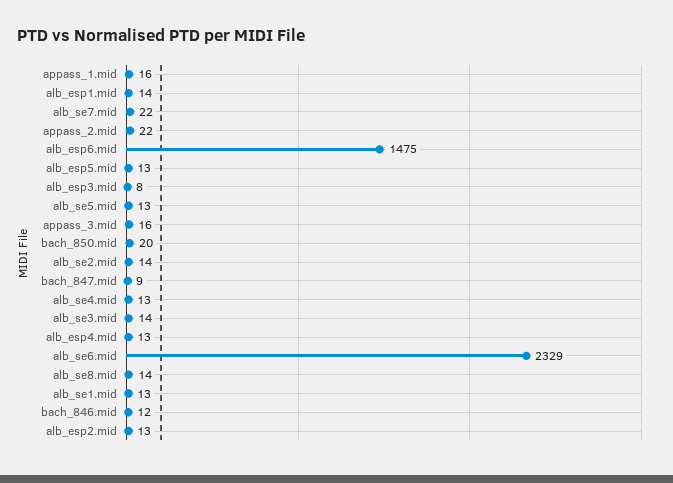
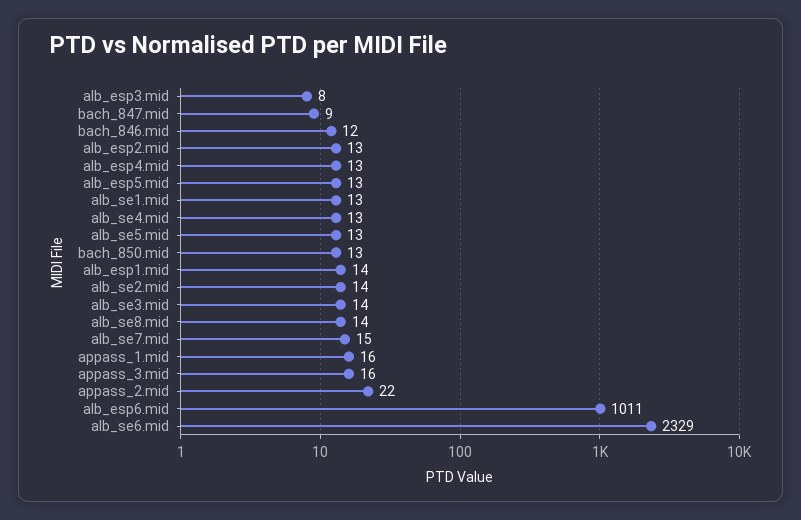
  {
    "appass_1.mid": 16,
    "alb_esp1.mid": 14,
-   "alb_se7.mid": 22,
+   "alb_se7.mid": 15,
    "appass_2.mid": 22,
-   "alb_esp6.mid": 1475,
+   "alb_esp6.mid": 1011,
    "alb_esp5.mid": 13,
    "alb_esp3.mid": 8,
    "alb_se5.mid": 13,
    "appass_3.mid": 16,
-   "bach_850.mid": 20,
+   "bach_850.mid": 13,
    "alb_se2.mid": 14,
    "bach_847.mid": 9,
    "alb_se4.mid": 13,
    "alb_se3.mid": 14,
    "alb_esp4.mid": 13,
    "alb_se6.mid": 2329,
    "alb_se8.mid": 14,
    "alb_se1.mid": 13,
    "bach_846.mid": 12,
    "alb_esp2.mid": 13
  }

